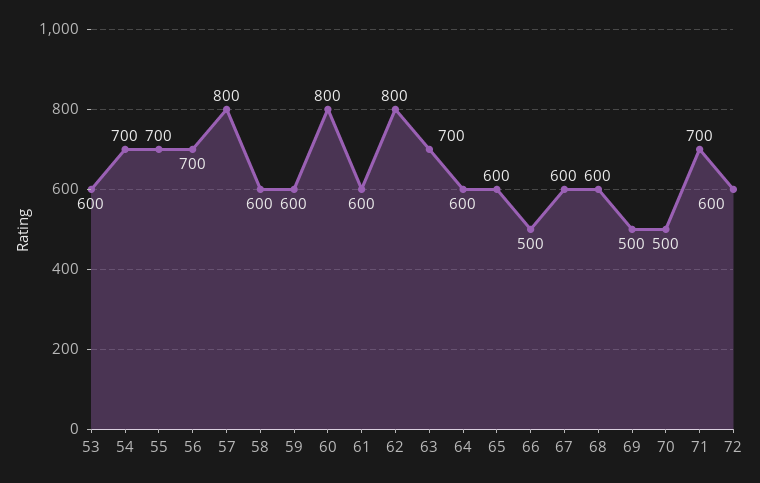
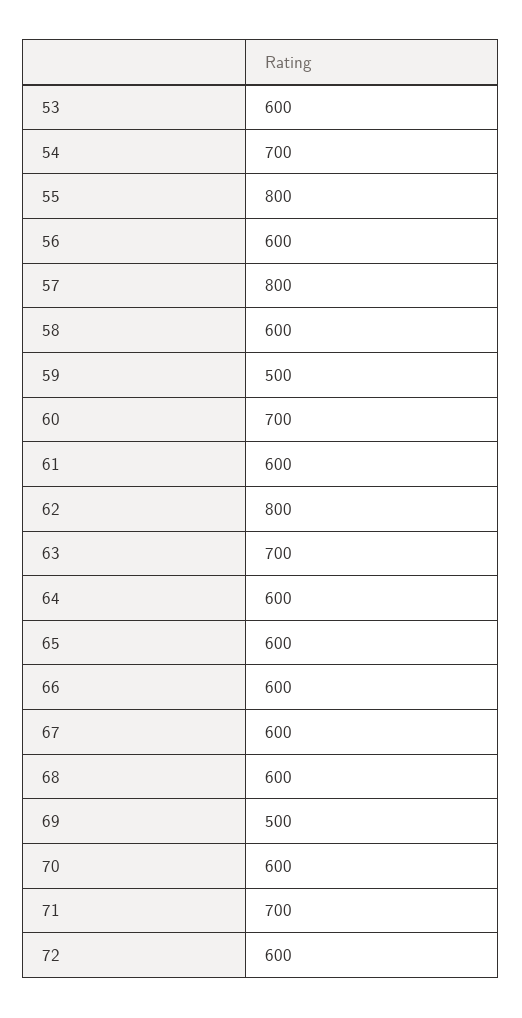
  {
    "53": 600,
    "54": 700,
-   "55": 700,
+   "55": 800,
-   "56": 700,
+   "56": 600,
    "57": 800,
    "58": 600,
-   "59": 600,
+   "59": 500,
-   "60": 800,
+   "60": 700,
    "61": 600,
    "62": 800,
    "63": 700,
    "64": 600,
    "65": 600,
-   "66": 500,
+   "66": 600,
    "67": 600,
    "68": 600,
    "69": 500,
-   "70": 500,
+   "70": 600,
    "71": 700,
    "72": 600
  }

